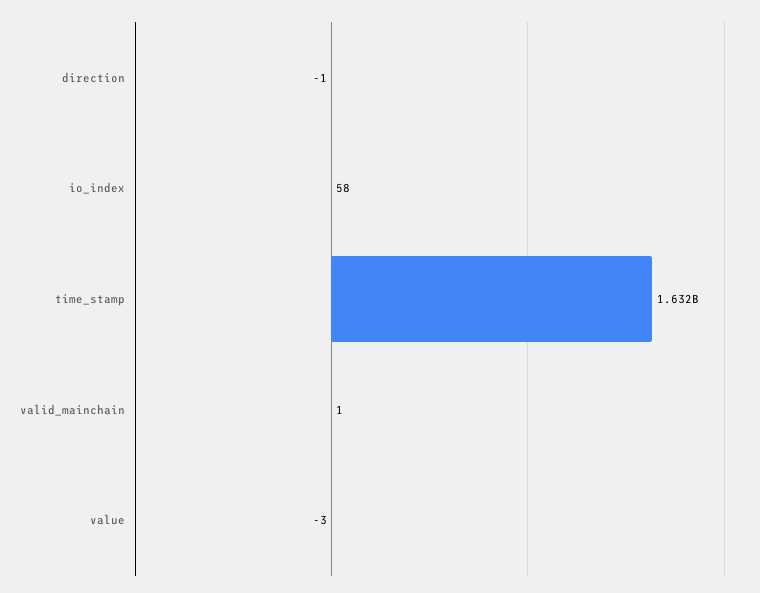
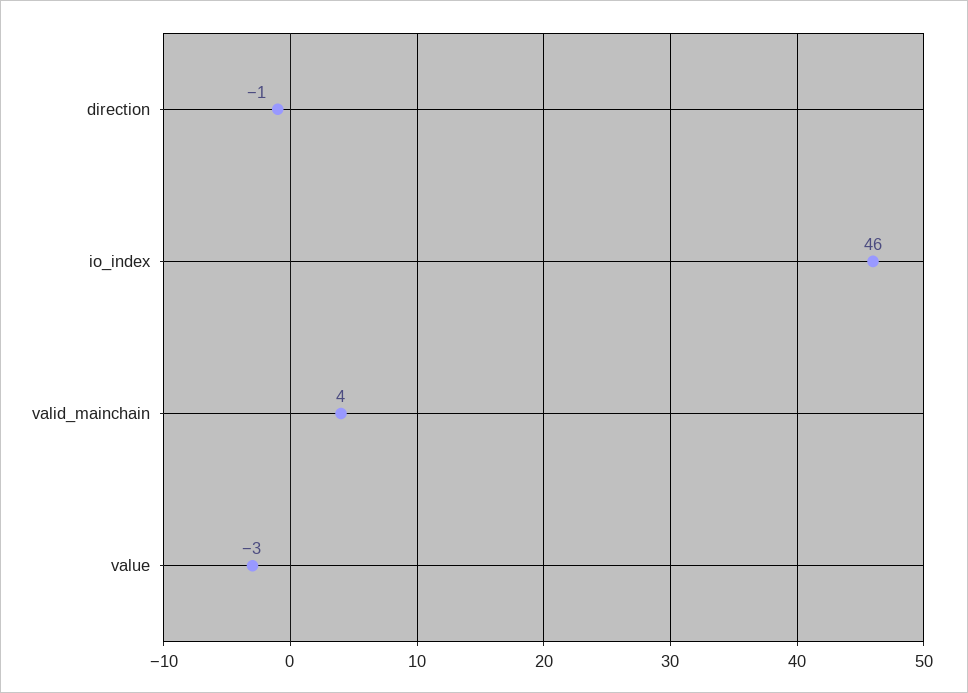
  {
    "direction": -1,
-   "io_index": 58,
+   "io_index": 46,
-   "time_stamp": 1632000000,
-   "valid_mainchain": 1,
+   "valid_mainchain": 4,
    "value": -3
  }

